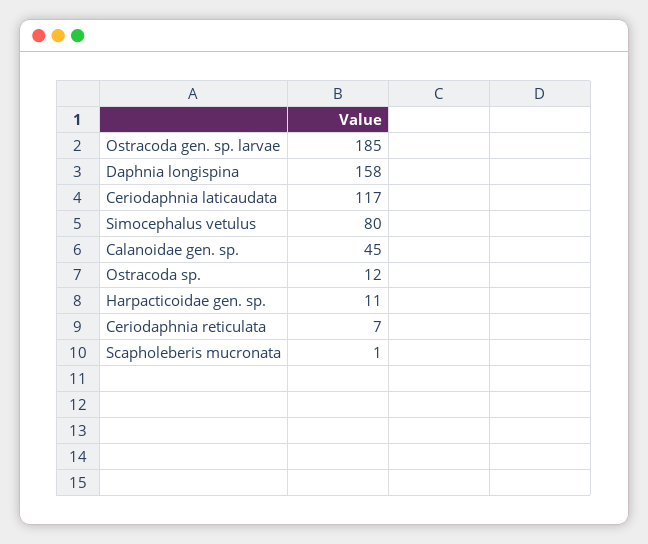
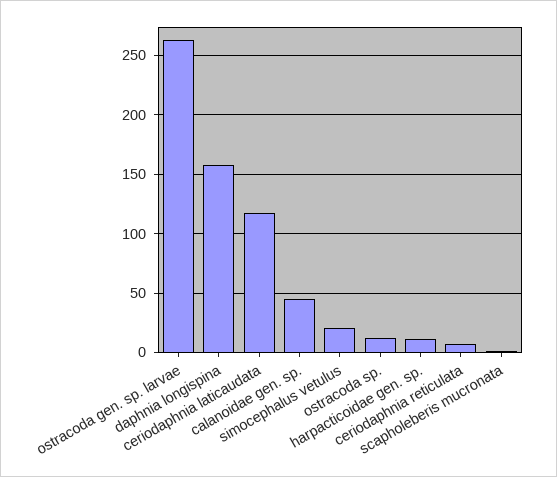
  {
-   "Ostracoda gen. sp. larvae": 185,
+   "Ostracoda gen. sp. larvae": 260,
    "Daphnia longispina": 158,
    "Ceriodaphnia laticaudata": 117,
-   "Simocephalus vetulus": 80,
+   "Simocephalus vetulus": 20,
    "Calanoidae gen. sp.": 45,
    "Ostracoda sp.": 12,
    "Harpacticoidae gen. sp.": 11,
    "Ceriodaphnia reticulata": 7,
    "Scapholeberis mucronata": 1
  }

